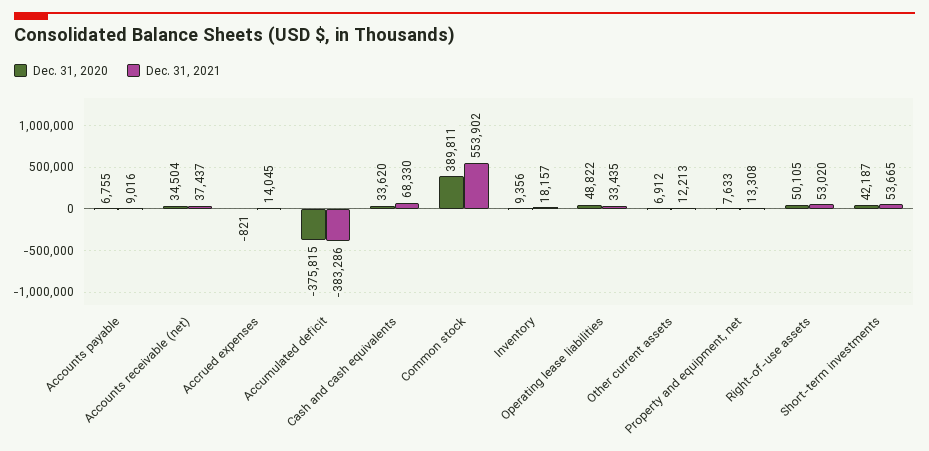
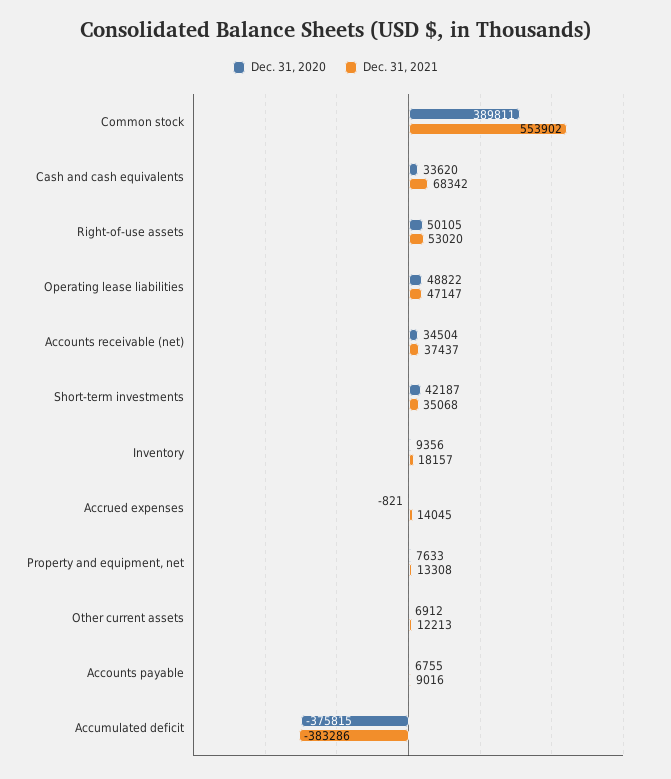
  {
    "Dec. 31, 2020": {
      "Accounts payable": 6755,
      "Accounts receivable (net)": 34504,
      "Accrued expenses": -821,
      "Accumulated deficit": -375815,
      "Cash and cash equivalents": 33620,
      "Common stock": 389811,
      "Inventory": 9356,
      "Operating lease liabilities": 48822,
      "Other current assets": 6912,
      "Property and equipment, net": 7633,
      "Right-of-use assets": 50105,
      "Short-term investments": 42187
    },
    "Dec. 31, 2021": {
      "Accounts payable": 9016,
      "Accounts receivable (net)": 37437,
      "Accrued expenses": 14045,
      "Accumulated deficit": -383286,
-     "Cash and cash equivalents": 68330,
+     "Cash and cash equivalents": 68342,
      "Common stock": 553902,
      "Inventory": 18157,
-     "Operating lease liabilities": 33435,
+     "Operating lease liabilities": 47147,
      "Other current assets": 12213,
      "Property and equipment, net": 13308,
      "Right-of-use assets": 53020,
-     "Short-term investments": 53665
+     "Short-term investments": 35068
    }
  }

